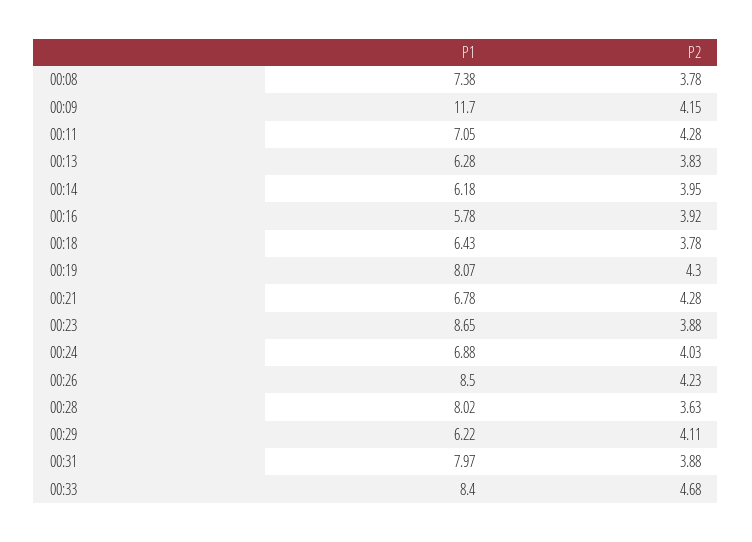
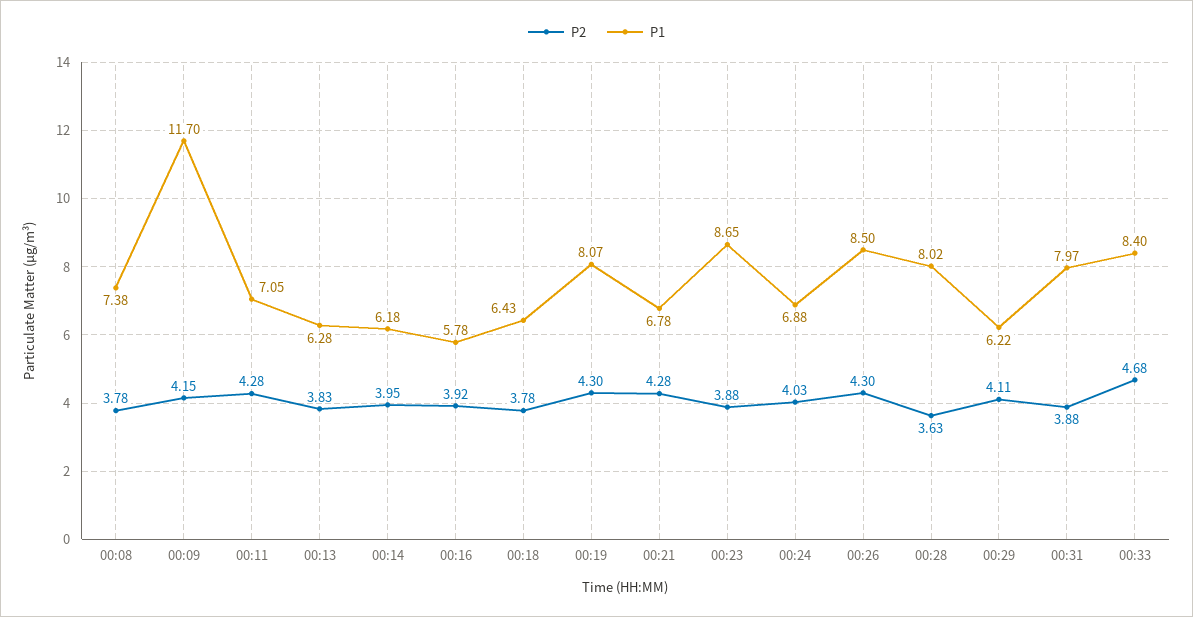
  {
    "P1": {
      "00:08": 7.38,
      "00:09": 11.7,
      "00:11": 7.05,
      "00:13": 6.28,
      "00:14": 6.18,
      "00:16": 5.78,
      "00:18": 6.43,
      "00:19": 8.07,
      "00:21": 6.78,
      "00:23": 8.65,
      "00:24": 6.88,
      "00:26": 8.5,
      "00:28": 8.02,
      "00:29": 6.22,
      "00:31": 7.97,
      "00:33": 8.4
    },
    "P2": {
      "00:08": 3.78,
      "00:09": 4.15,
      "00:11": 4.28,
      "00:13": 3.83,
      "00:14": 3.95,
      "00:16": 3.92,
      "00:18": 3.78,
      "00:19": 4.3,
      "00:21": 4.28,
      "00:23": 3.88,
      "00:24": 4.03,
-     "00:26": 4.23,
+     "00:26": 4.3,
      "00:28": 3.63,
      "00:29": 4.11,
      "00:31": 3.88,
      "00:33": 4.68
    }
  }

